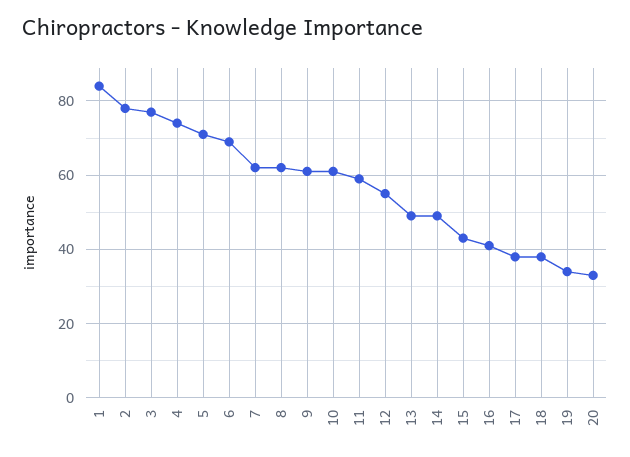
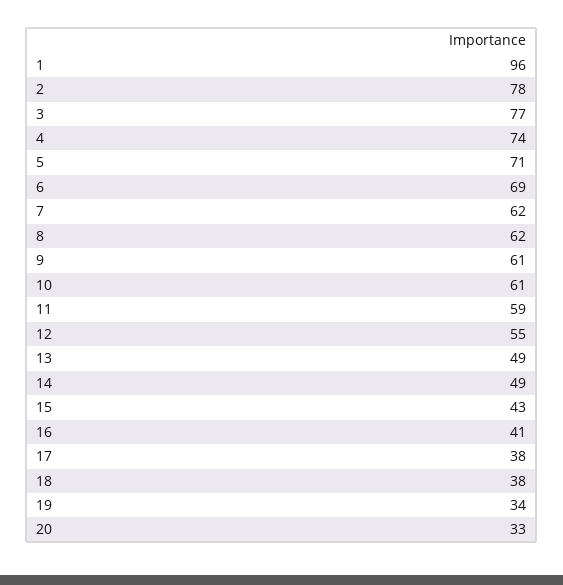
  {
-   "1": 85,
+   "1": 96,
    "2": 78,
    "3": 77,
    "4": 74,
    "5": 71,
    "6": 69,
    "7": 62,
    "8": 62,
    "9": 61,
    "10": 61,
    "11": 59,
    "12": 55,
    "13": 49,
    "14": 49,
    "15": 43,
    "16": 41,
    "17": 38,
    "18": 38,
    "19": 34,
    "20": 33
  }

